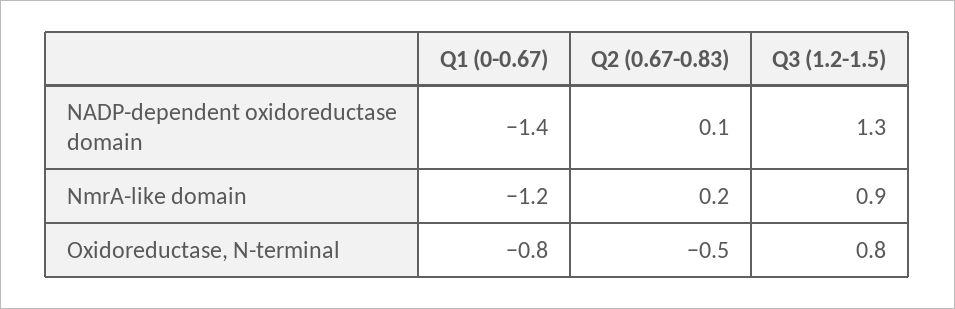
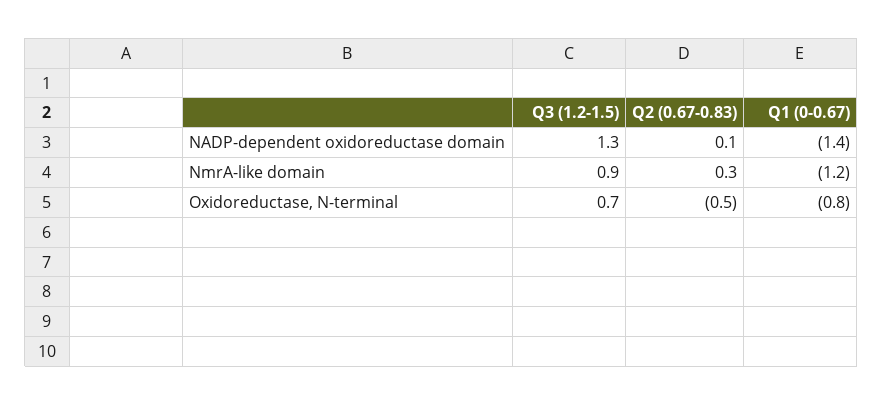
  {
    "Q1 (0-0.67)": {
      "NADP-dependent oxidoreductase domain": -1.4,
      "NmrA-like domain": -1.2,
      "Oxidoreductase, N-terminal": -0.8
    },
    "Q2 (0.67-0.83)": {
      "NADP-dependent oxidoreductase domain": 0.1,
-     "NmrA-like domain": 0.2,
+     "NmrA-like domain": 0.3,
      "Oxidoreductase, N-terminal": -0.5
    },
    "Q3 (1.2-1.5)": {
      "NADP-dependent oxidoreductase domain": 1.3,
      "NmrA-like domain": 0.9,
-     "Oxidoreductase, N-terminal": 0.8
+     "Oxidoreductase, N-terminal": 0.7
    }
  }

